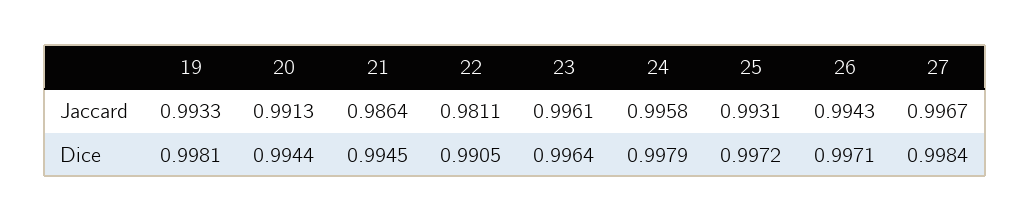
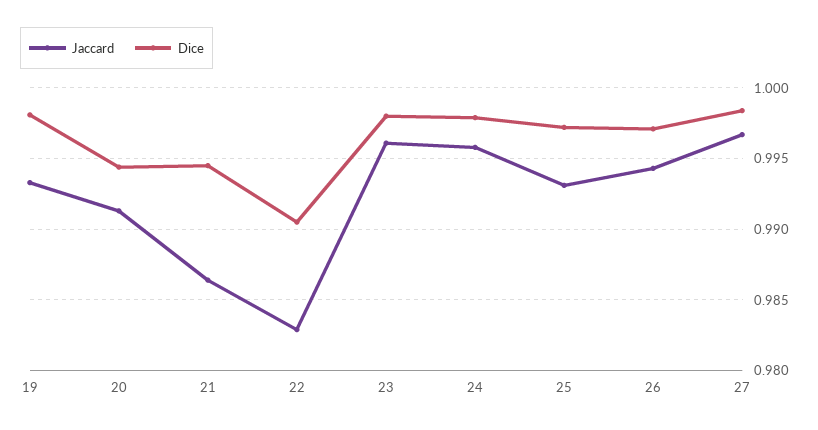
  {
    "Jaccard": {
      "19": 0.9933,
      "20": 0.9913,
      "21": 0.9864,
-     "22": 0.9811,
+     "22": 0.983,
      "23": 0.9961,
      "24": 0.9958,
      "25": 0.9931,
      "26": 0.9943,
      "27": 0.9967
    },
    "Dice": {
      "19": 0.9981,
      "20": 0.9944,
      "21": 0.9945,
      "22": 0.9905,
-     "23": 0.9964,
+     "23": 0.998,
      "24": 0.9979,
      "25": 0.9972,
      "26": 0.9971,
      "27": 0.9984
    }
  }

